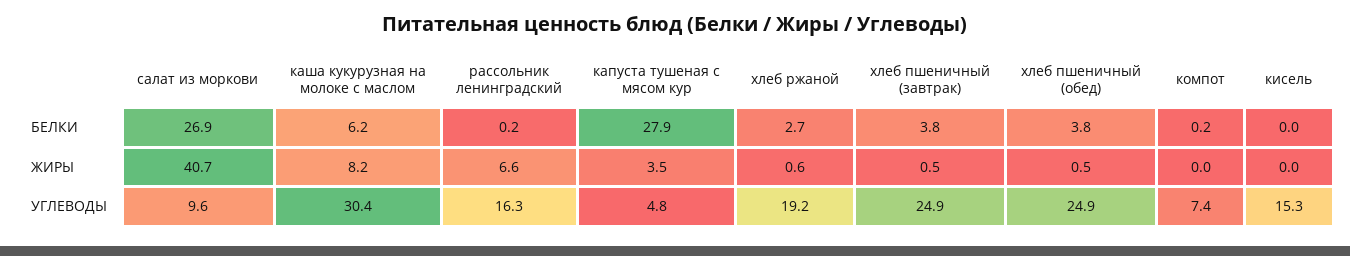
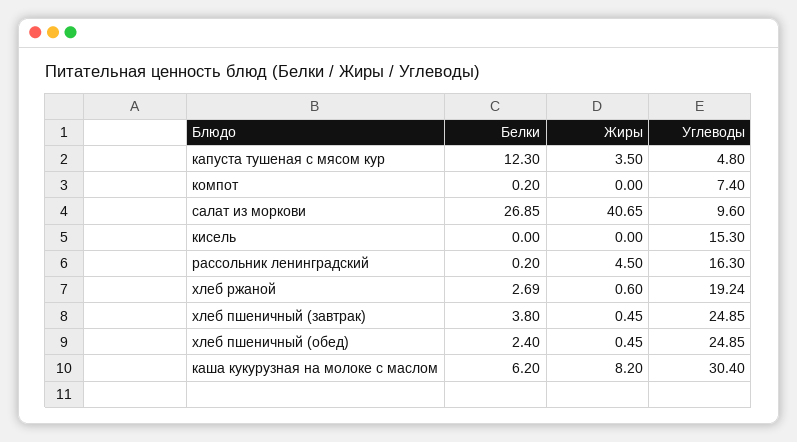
  {
    "салат из моркови": {
      "БЕЛКИ": 26.85,
      "ЖИРЫ": 40.65,
      "УГЛЕВОДЫ": 9.6
    },
    "каша кукурузная на молоке с маслом": {
      "БЕЛКИ": 6.2,
      "ЖИРЫ": 8.2,
      "УГЛЕВОДЫ": 30.4
    },
    "рассольник ленинградский": {
      "БЕЛКИ": 0.2,
-     "ЖИРЫ": 6.6,
+     "ЖИРЫ": 4.5,
      "УГЛЕВОДЫ": 16.3
    },
    "капуста тушеная с мясом кур": {
-     "БЕЛКИ": 27.9,
+     "БЕЛКИ": 12.3,
      "ЖИРЫ": 3.5,
      "УГЛЕВОДЫ": 4.8
    },
    "хлеб ржаной": {
      "БЕЛКИ": 2.69,
      "ЖИРЫ": 0.6,
      "УГЛЕВОДЫ": 19.24
    },
    "хлеб пшеничный (завтрак)": {
      "БЕЛКИ": 3.8,
      "ЖИРЫ": 0.45,
      "УГЛЕВОДЫ": 24.85
    },
    "хлеб пшеничный (обед)": {
-     "БЕЛКИ": 3.8,
+     "БЕЛКИ": 2.4,
      "ЖИРЫ": 0.45,
      "УГЛЕВОДЫ": 24.85
    },
    "компот": {
      "БЕЛКИ": 0.2,
      "ЖИРЫ": 0,
      "УГЛЕВОДЫ": 7.4
    },
    "кисель": {
      "БЕЛКИ": 0,
      "ЖИРЫ": 0,
      "УГЛЕВОДЫ": 15.3
    }
  }

